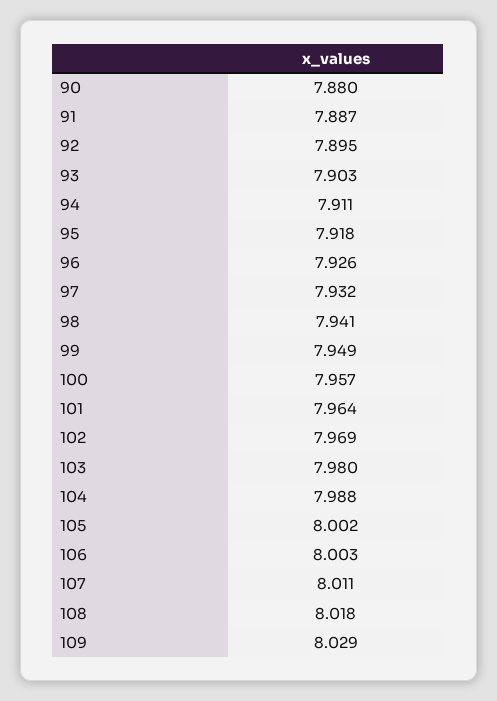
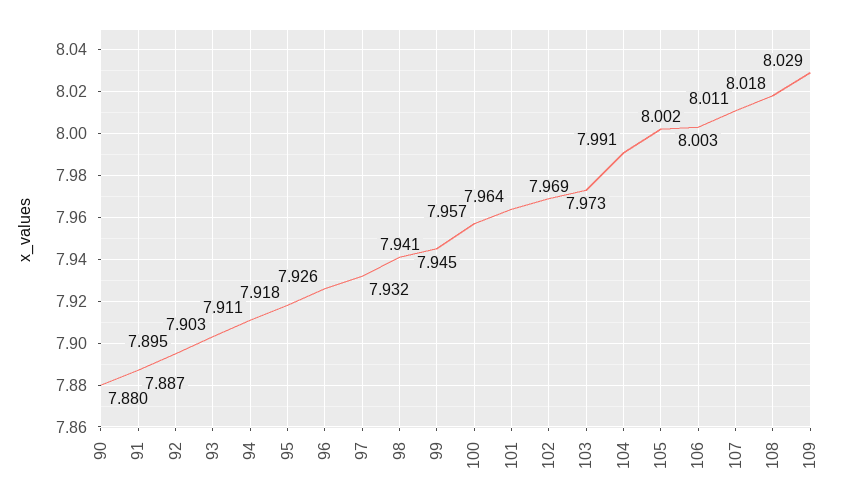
  {
    "90": 7.88,
    "91": 7.887,
    "92": 7.895,
    "93": 7.903,
    "94": 7.911,
    "95": 7.918,
    "96": 7.926,
    "97": 7.932,
    "98": 7.941,
-   "99": 7.949,
+   "99": 7.945,
    "100": 7.957,
    "101": 7.964,
    "102": 7.969,
-   "103": 7.98,
+   "103": 7.973,
-   "104": 7.988,
+   "104": 7.991,
    "105": 8.002,
    "106": 8.003,
    "107": 8.011,
    "108": 8.018,
    "109": 8.029
  }

